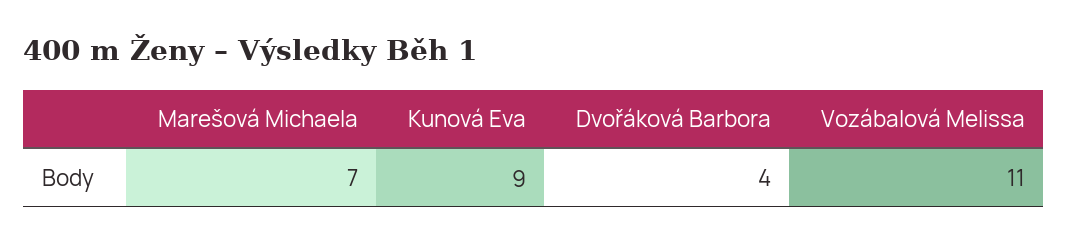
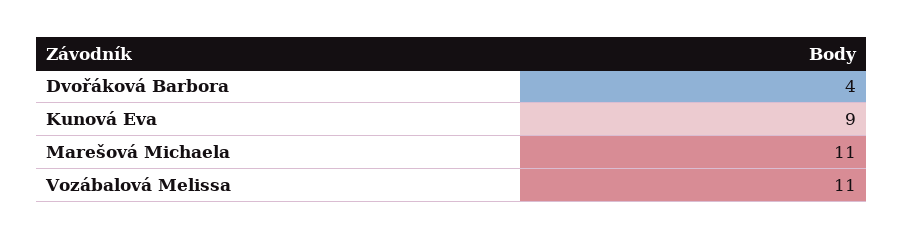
  {
-   "Marešová Michaela": 7,
+   "Marešová Michaela": 11,
    "Kunová Eva": 9,
    "Dvořáková Barbora": 4,
    "Vozábalová Melissa": 11
  }

